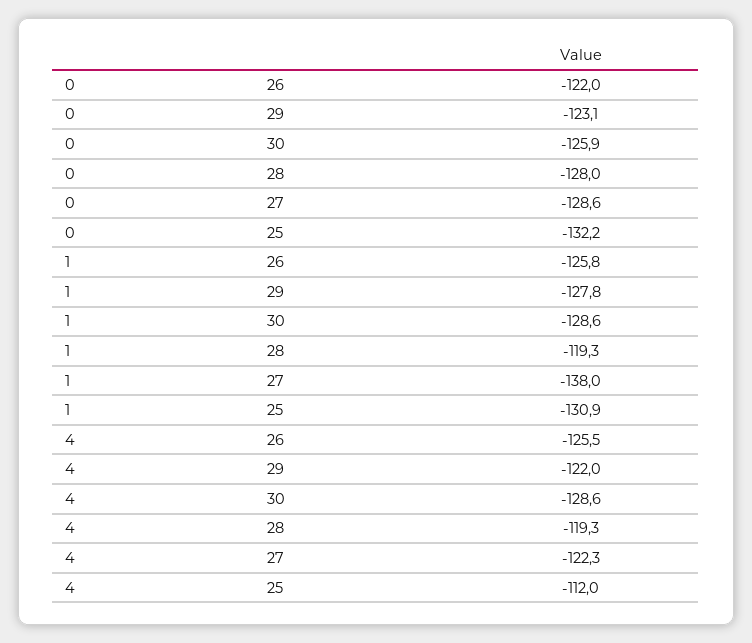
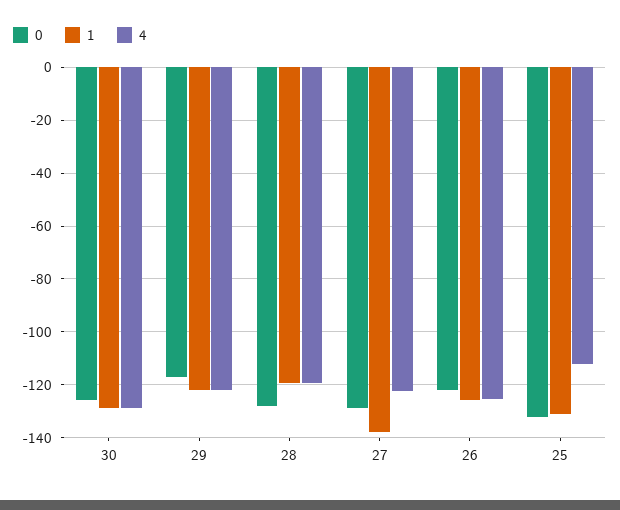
  {
    "0": {
      "26": -122,
-     "29": -123.1,
+     "29": -117.5,
      "30": -125.9,
      "28": -128,
      "27": -128.6,
      "25": -132.2
    },
    "1": {
      "26": -125.8,
-     "29": -127.8,
+     "29": -122.5,
      "30": -128.6,
      "28": -119.3,
      "27": -138,
      "25": -130.9
    },
    "4": {
      "26": -125.5,
      "29": -122,
      "30": -128.6,
      "28": -119.3,
      "27": -122.3,
      "25": -112
    }
  }

